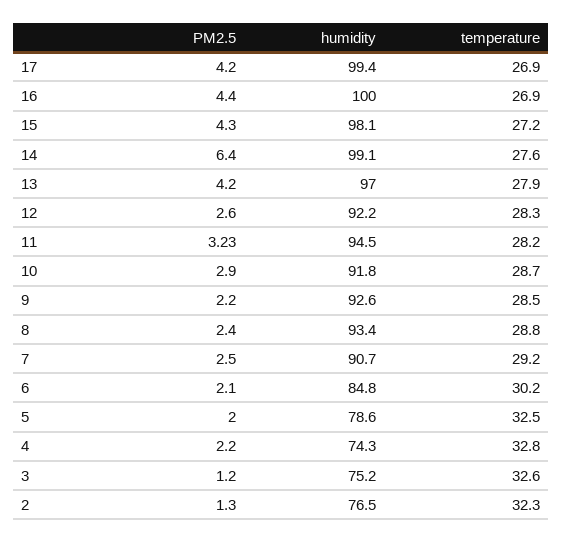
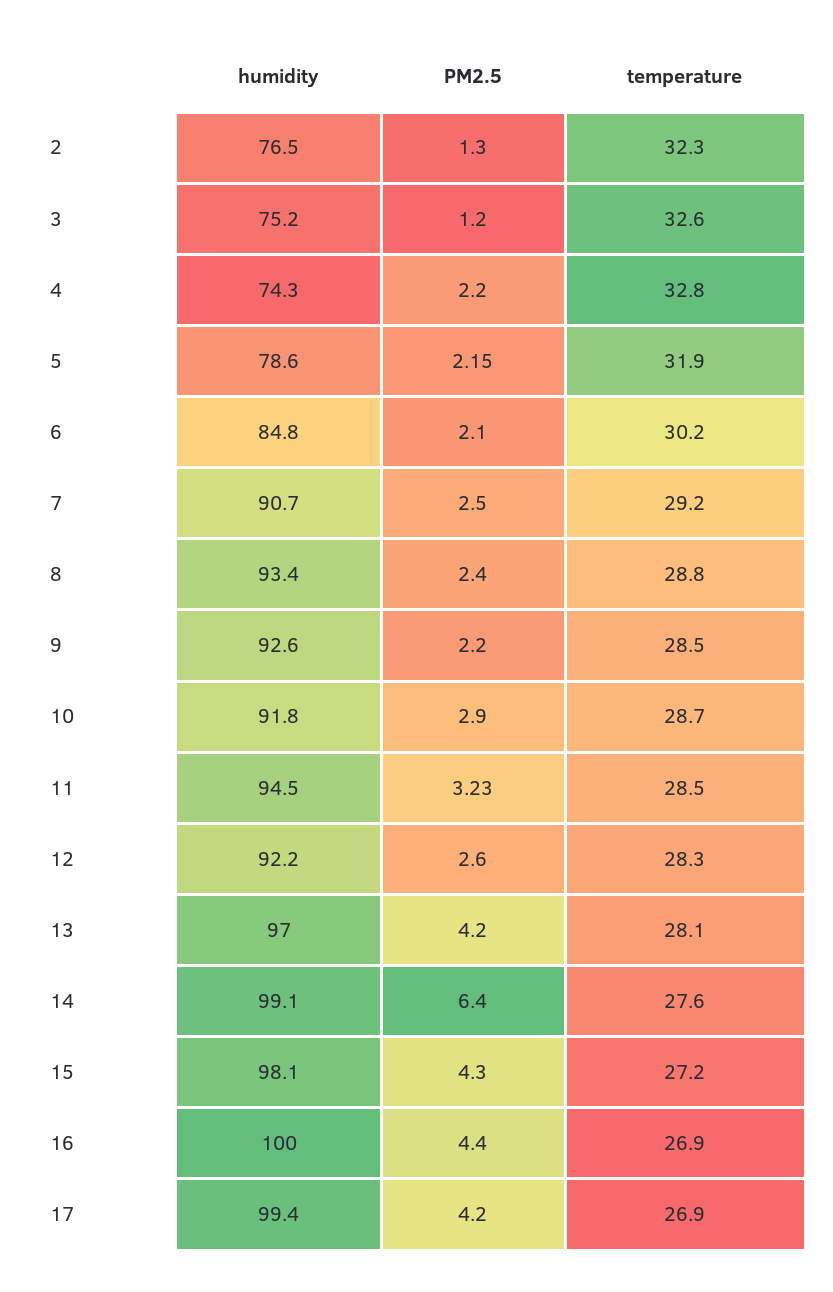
  {
    "PM2.5": {
      "17": 4.2,
      "16": 4.4,
      "15": 4.3,
      "14": 6.4,
      "13": 4.2,
      "12": 2.6,
      "11": 3.23,
      "10": 2.9,
      "9": 2.2,
      "8": 2.4,
      "7": 2.5,
      "6": 2.1,
-     "5": 2,
+     "5": 2.15,
      "4": 2.2,
      "3": 1.2,
      "2": 1.3
    },
    "humidity": {
      "17": 99.4,
      "16": 100,
      "15": 98.1,
      "14": 99.1,
      "13": 97,
      "12": 92.2,
      "11": 94.5,
      "10": 91.8,
      "9": 92.6,
      "8": 93.4,
      "7": 90.7,
      "6": 84.8,
      "5": 78.6,
      "4": 74.3,
      "3": 75.2,
      "2": 76.5
    },
    "temperature": {
      "17": 26.9,
      "16": 26.9,
      "15": 27.2,
      "14": 27.6,
-     "13": 27.9,
+     "13": 28.1,
      "12": 28.3,
-     "11": 28.2,
+     "11": 28.5,
      "10": 28.7,
      "9": 28.5,
      "8": 28.8,
      "7": 29.2,
      "6": 30.2,
-     "5": 32.5,
+     "5": 31.9,
      "4": 32.8,
      "3": 32.6,
      "2": 32.3
    }
  }

